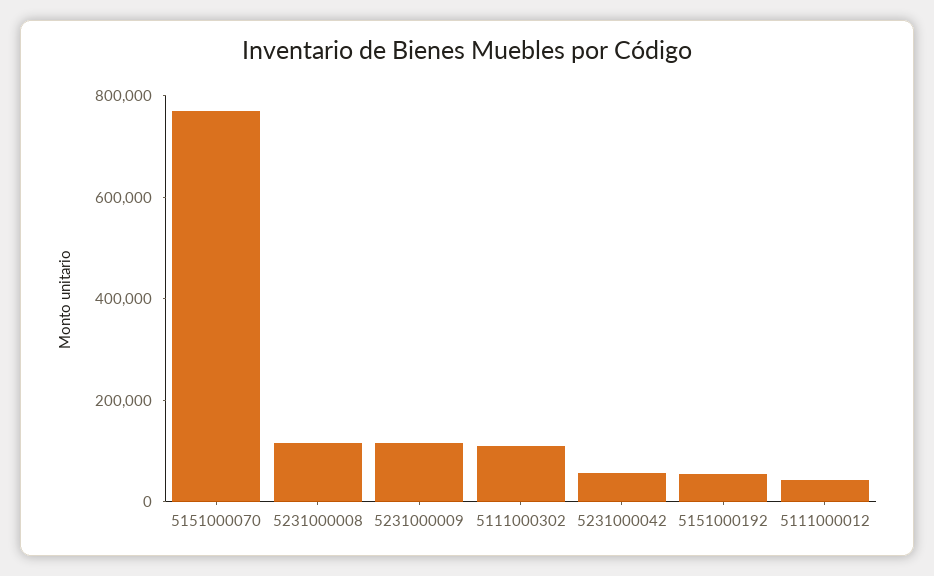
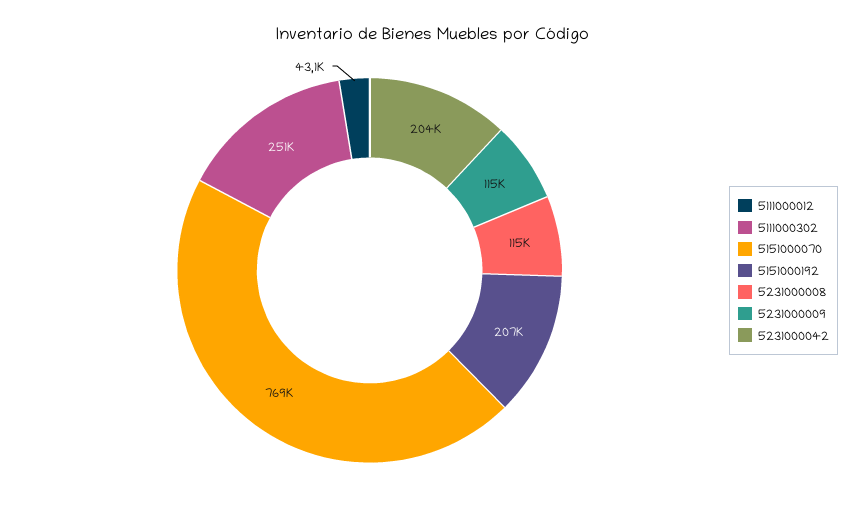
  {
    "5151000070": 769000,
    "5231000008": 115000,
    "5231000009": 115000,
-   "5111000302": 100000,
+   "5111000302": 251000,
-   "5231000042": 50000,
+   "5231000042": 204000,
-   "5151000192": 50000,
+   "5151000192": 207000,
    "5111000012": 43100
  }

